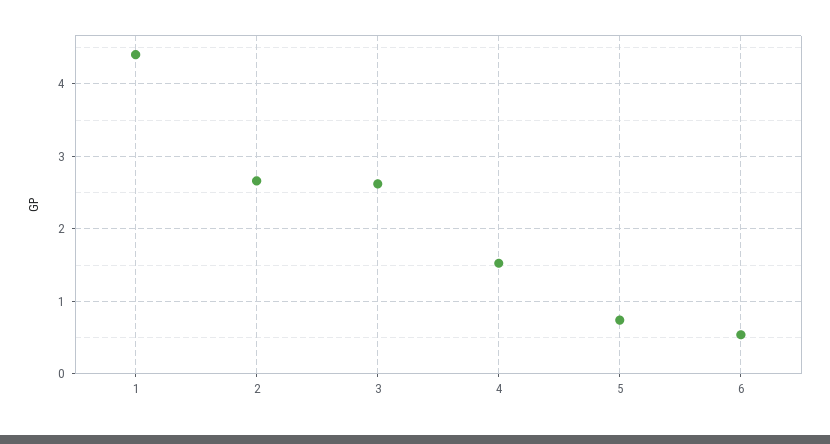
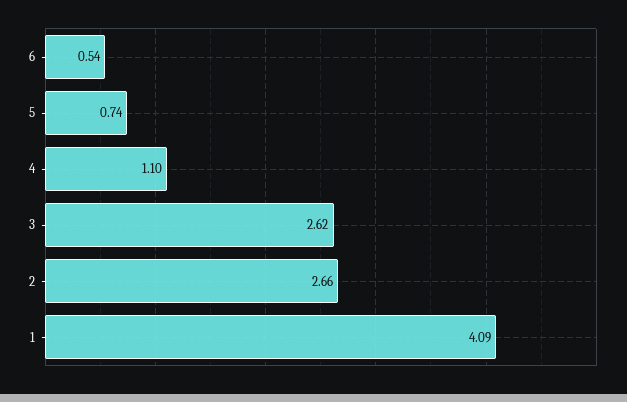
  {
-   "1": 4.4,
+   "1": 4.09,
    "2": 2.66,
    "3": 2.62,
-   "4": 1.5,
+   "4": 1.1,
    "5": 0.74,
    "6": 0.54
  }

